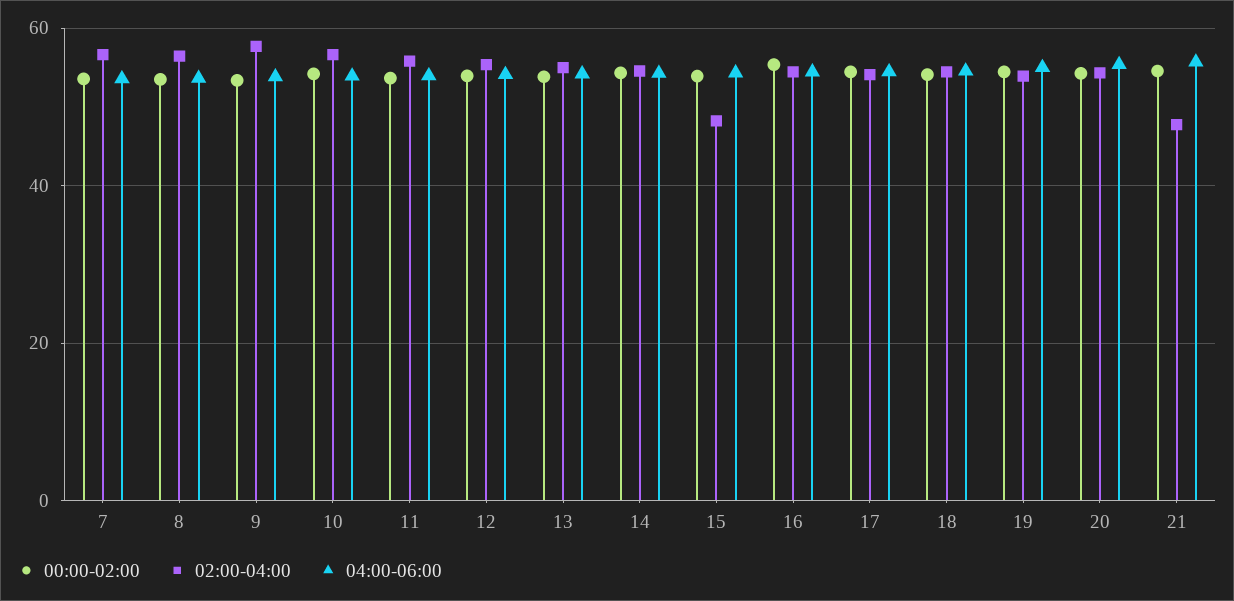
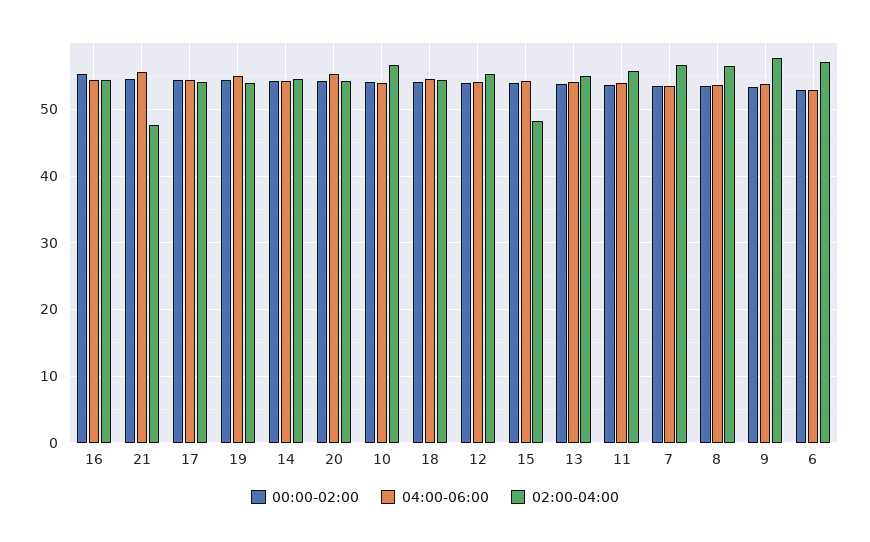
  {
    "00:00-02:00": {
      "7": 54,
      "8": 53,
      "9": 53,
      "10": 54,
      "11": 54,
      "12": 54,
      "13": 54,
      "14": 54,
      "15": 54,
      "16": 55,
      "17": 54,
      "18": 54,
      "19": 54,
      "20": 54,
-     "21": 55
+     "21": 55,
+     "6": 53
    },
    "02:00-04:00": {
      "7": 57,
      "8": 56,
      "9": 58,
      "10": 57,
      "11": 56,
      "12": 55,
      "13": 55,
      "14": 55,
      "15": 48,
      "16": 54,
      "17": 54,
      "18": 54,
      "19": 54,
      "20": 54,
-     "21": 48
+     "21": 48,
+     "6": 57
    },
    "04:00-06:00": {
      "7": 54,
      "8": 54,
      "9": 54,
      "10": 54,
      "11": 54,
      "12": 54,
      "13": 54,
      "14": 54,
      "15": 54,
      "16": 54,
      "17": 54,
      "18": 55,
      "19": 55,
      "20": 55,
-     "21": 56
+     "21": 56,
+     "6": 53
    }
  }

